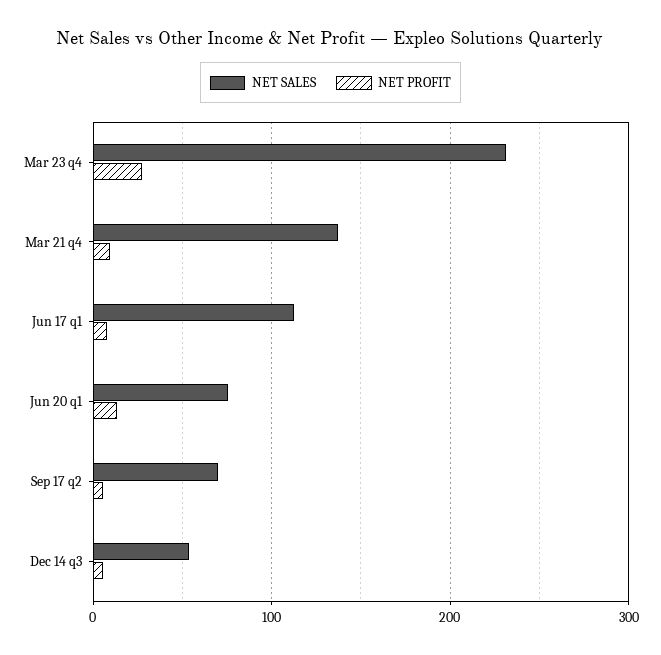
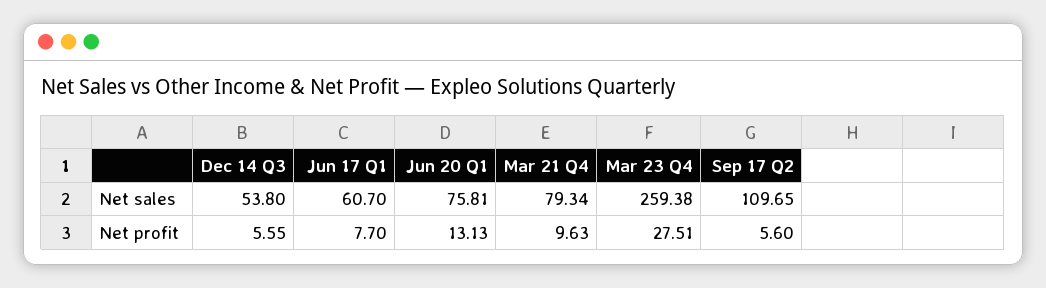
  {
    "NET SALES": {
-     "Mar 23 q4": 230,
+     "Mar 23 q4": 259.38,
-     "Mar 21 q4": 140,
+     "Mar 21 q4": 79.34,
-     "Jun 17 q1": 110,
+     "Jun 17 q1": 60.7,
      "Jun 20 q1": 75.81,
-     "Sep 17 q2": 70,
+     "Sep 17 q2": 109.65,
      "Dec 14 q3": 53.8
    },
    "NET PROFIT": {
      "Mar 23 q4": 27.51,
      "Mar 21 q4": 9.63,
      "Jun 17 q1": 7.7,
      "Jun 20 q1": 13.13,
      "Sep 17 q2": 5.6,
      "Dec 14 q3": 5.55
    }
  }

